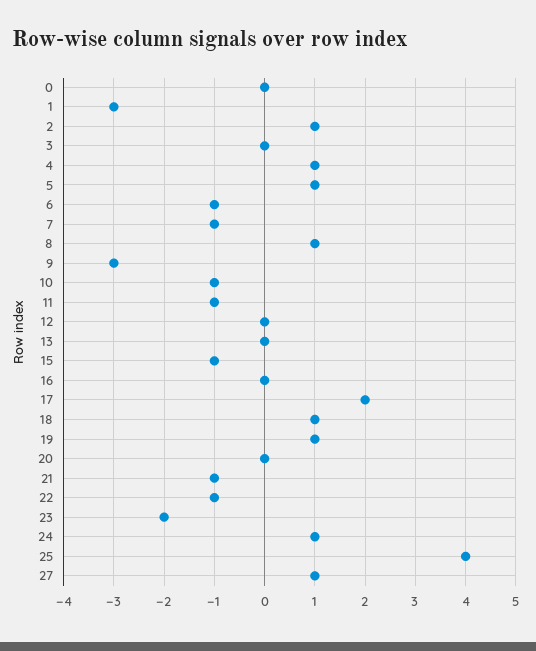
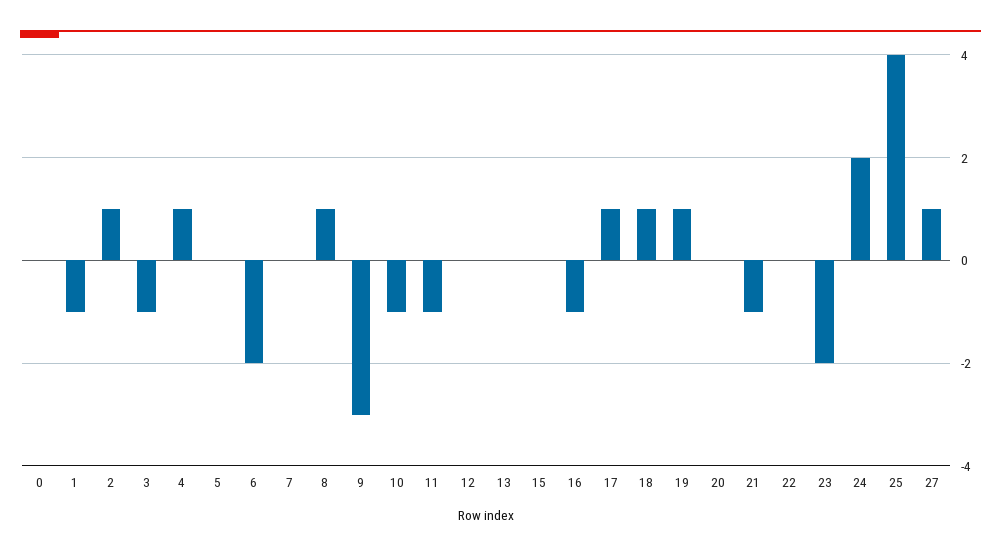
  {
    "0": 0,
-   "1": -3,
+   "1": -1,
    "2": 1,
-   "3": 0,
+   "3": -1,
    "4": 1,
-   "5": 1,
+   "5": 0,
-   "6": -1,
+   "6": -2,
-   "7": -1,
+   "7": 0,
    "8": 1,
    "9": -3,
    "10": -1,
    "11": -1,
    "12": 0,
    "13": 0,
-   "15": -1,
+   "15": 0,
-   "16": 0,
+   "16": -1,
-   "17": 2,
+   "17": 1,
    "18": 1,
    "19": 1,
    "20": 0,
    "21": -1,
-   "22": -1,
+   "22": 0,
    "23": -2,
-   "24": 1,
+   "24": 2,
    "25": 4,
    "27": 1
  }

